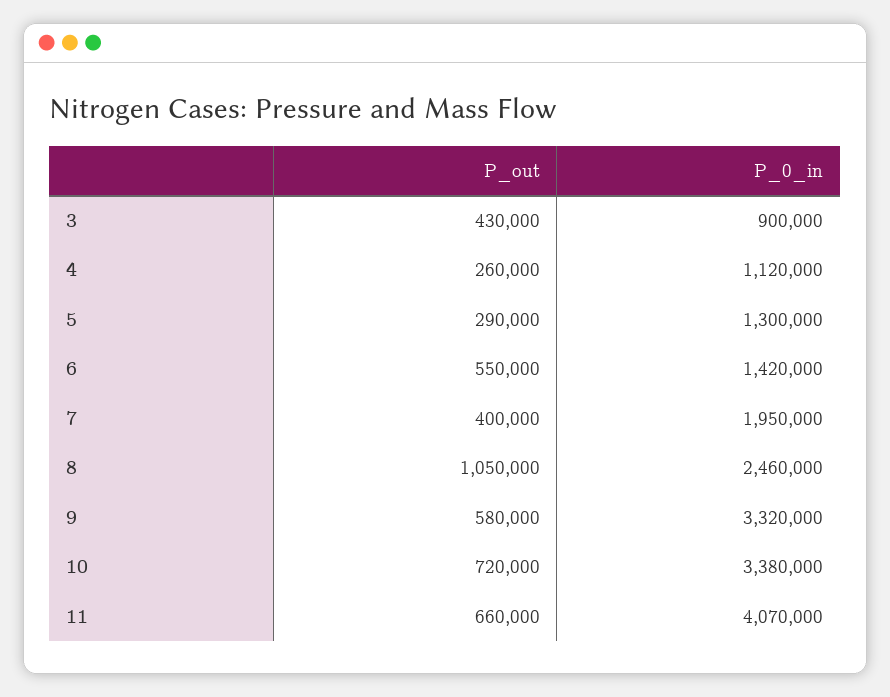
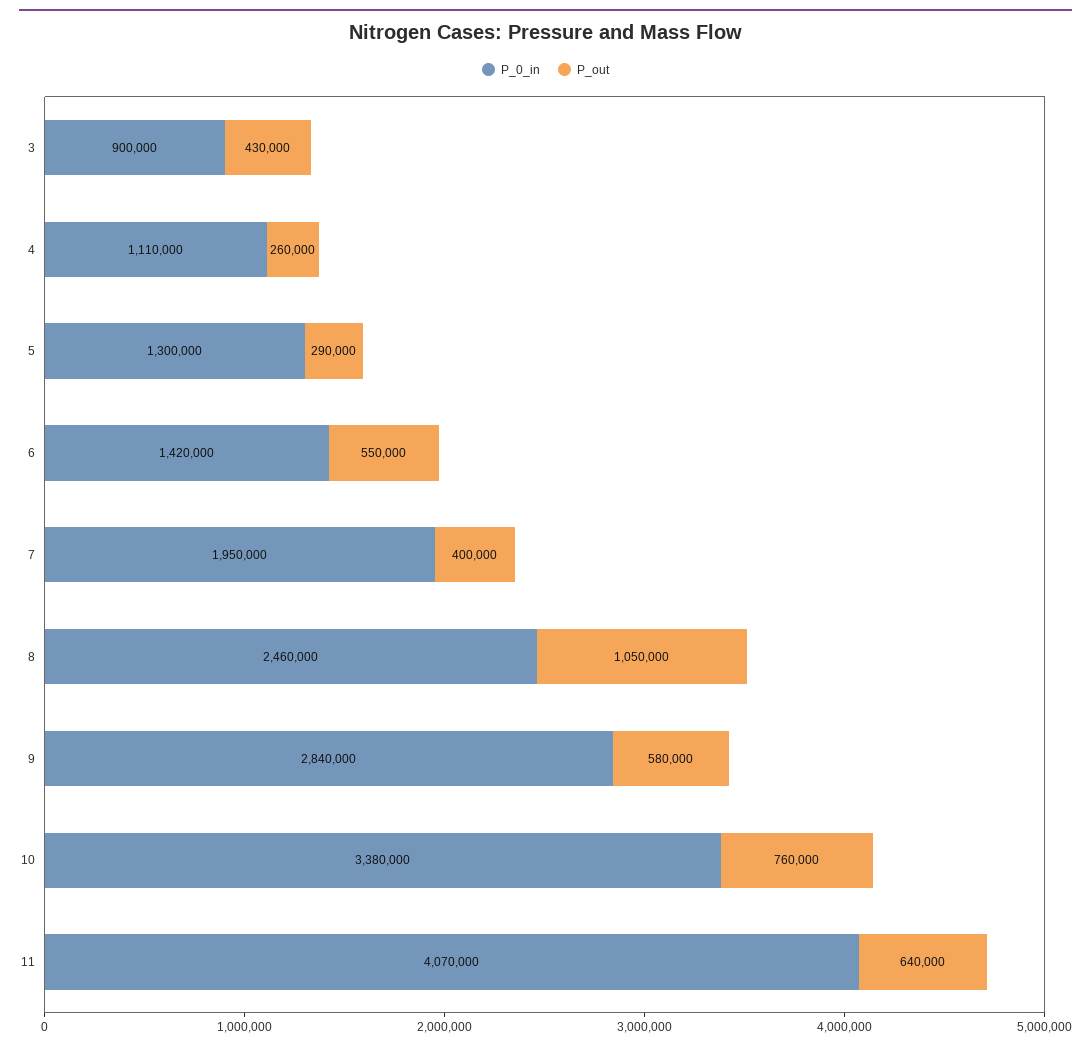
  {
    "P_out": {
      "3": 430000,
      "4": 260000,
      "5": 290000,
      "6": 550000,
      "7": 400000,
      "8": 1050000,
      "9": 580000,
-     "10": 720000,
+     "10": 760000,
-     "11": 660000
+     "11": 640000
    },
    "P_0_in": {
      "3": 900000,
-     "4": 1120000,
+     "4": 1110000,
      "5": 1300000,
      "6": 1420000,
      "7": 1950000,
      "8": 2460000,
-     "9": 3320000,
+     "9": 2840000,
      "10": 3380000,
      "11": 4070000
    }
  }

